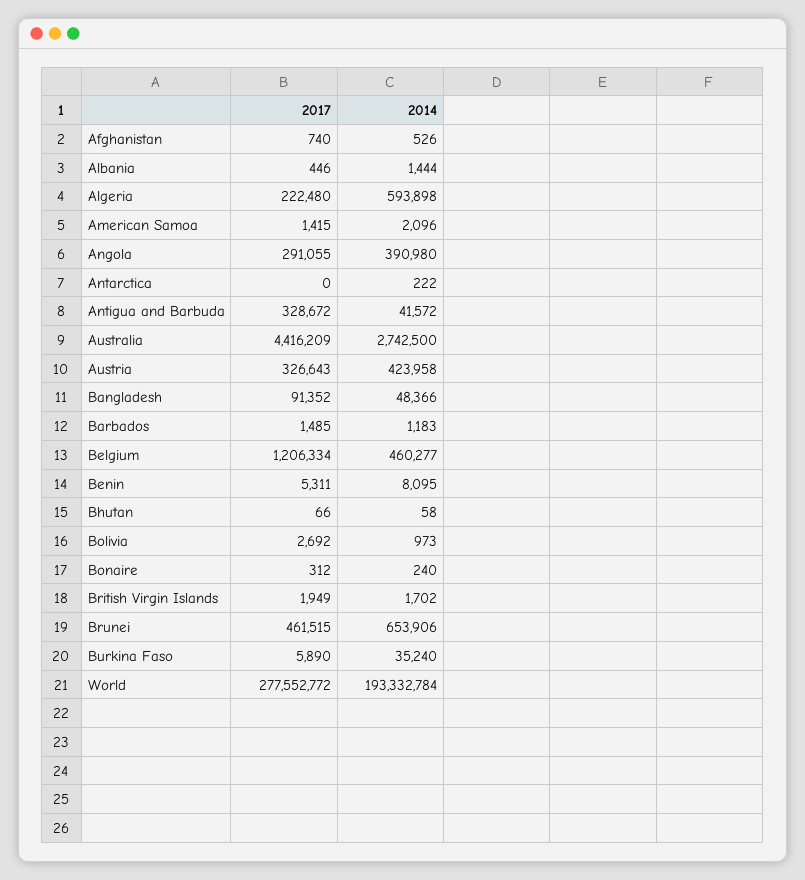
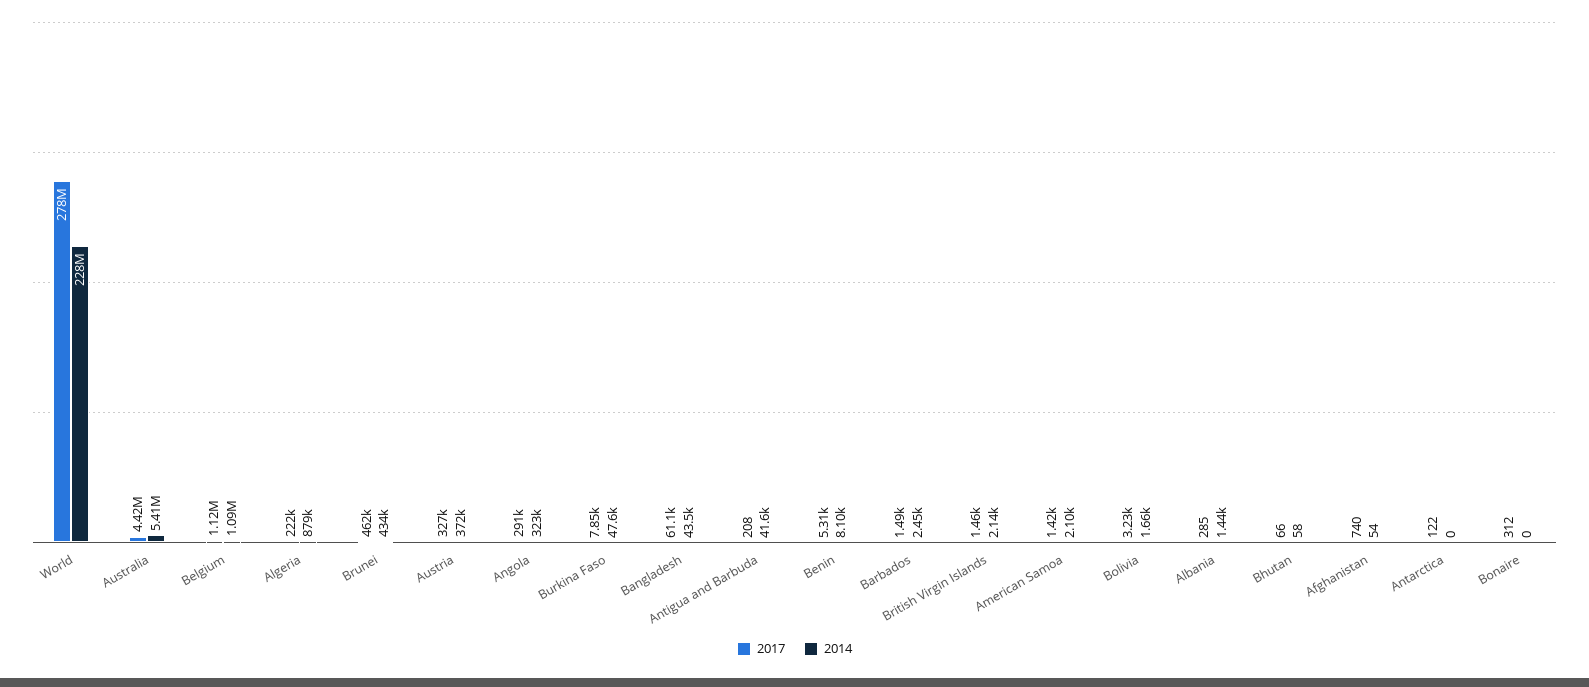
  {
    "2017": {
      "Afghanistan": 740,
-     "Albania": 446,
+     "Albania": 285,
      "Algeria": 222480,
      "American Samoa": 1415,
      "Angola": 291055,
-     "Antarctica": 0,
+     "Antarctica": 122,
-     "Antigua and Barbuda": 328672,
+     "Antigua and Barbuda": 208,
      "Australia": 4416209,
      "Austria": 326643,
-     "Bangladesh": 91352,
+     "Bangladesh": 61100,
      "Barbados": 1485,
-     "Belgium": 1206334,
+     "Belgium": 1120000,
      "Benin": 5311,
      "Bhutan": 66,
-     "Bolivia": 2692,
+     "Bolivia": 3230,
      "Bonaire": 312,
-     "British Virgin Islands": 1949,
+     "British Virgin Islands": 1460,
      "Brunei": 461515,
-     "Burkina Faso": 5890,
+     "Burkina Faso": 7850,
      "World": 277552772
    },
    "2014": {
-     "Afghanistan": 526,
+     "Afghanistan": 54,
      "Albania": 1444,
-     "Algeria": 593898,
+     "Algeria": 879000,
      "American Samoa": 2096,
-     "Angola": 390980,
+     "Angola": 323000,
-     "Antarctica": 222,
+     "Antarctica": 0,
      "Antigua and Barbuda": 41572,
-     "Australia": 2742500,
+     "Australia": 5410000,
-     "Austria": 423958,
+     "Austria": 372000,
-     "Bangladesh": 48366,
+     "Bangladesh": 43500,
-     "Barbados": 1183,
+     "Barbados": 2450,
-     "Belgium": 460277,
+     "Belgium": 1090000,
      "Benin": 8095,
      "Bhutan": 58,
-     "Bolivia": 973,
+     "Bolivia": 1660,
-     "Bonaire": 240,
+     "Bonaire": 0,
-     "British Virgin Islands": 1702,
+     "British Virgin Islands": 2140,
-     "Brunei": 653906,
+     "Brunei": 434000,
-     "Burkina Faso": 35240,
+     "Burkina Faso": 47600,
-     "World": 193332784
+     "World": 228000000
    }
  }

